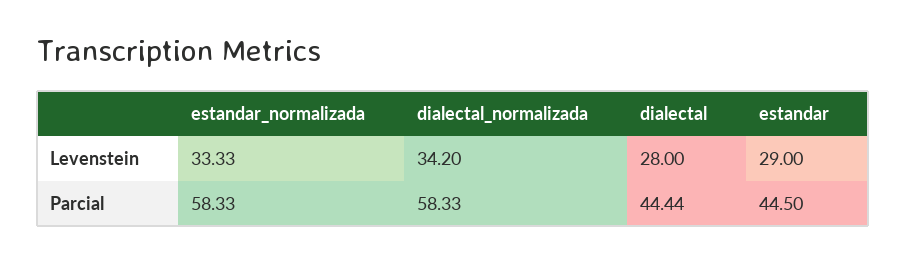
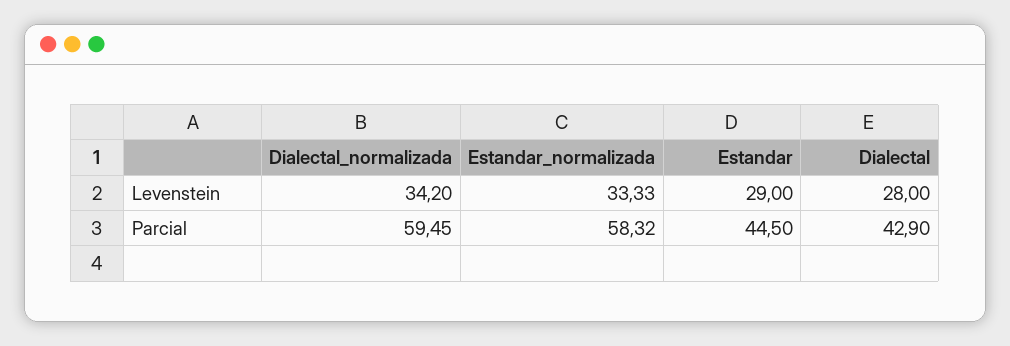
  {
    "estandar_normalizada": {
      "Levenstein": 33.33,
-     "Parcial": 58.33
+     "Parcial": 58.32
    },
    "dialectal_normalizada": {
      "Levenstein": 34.2,
-     "Parcial": 58.33
+     "Parcial": 59.45
    },
    "dialectal": {
      "Levenstein": 28,
-     "Parcial": 44.44
+     "Parcial": 42.9
    },
    "estandar": {
      "Levenstein": 29,
      "Parcial": 44.5
    }
  }

